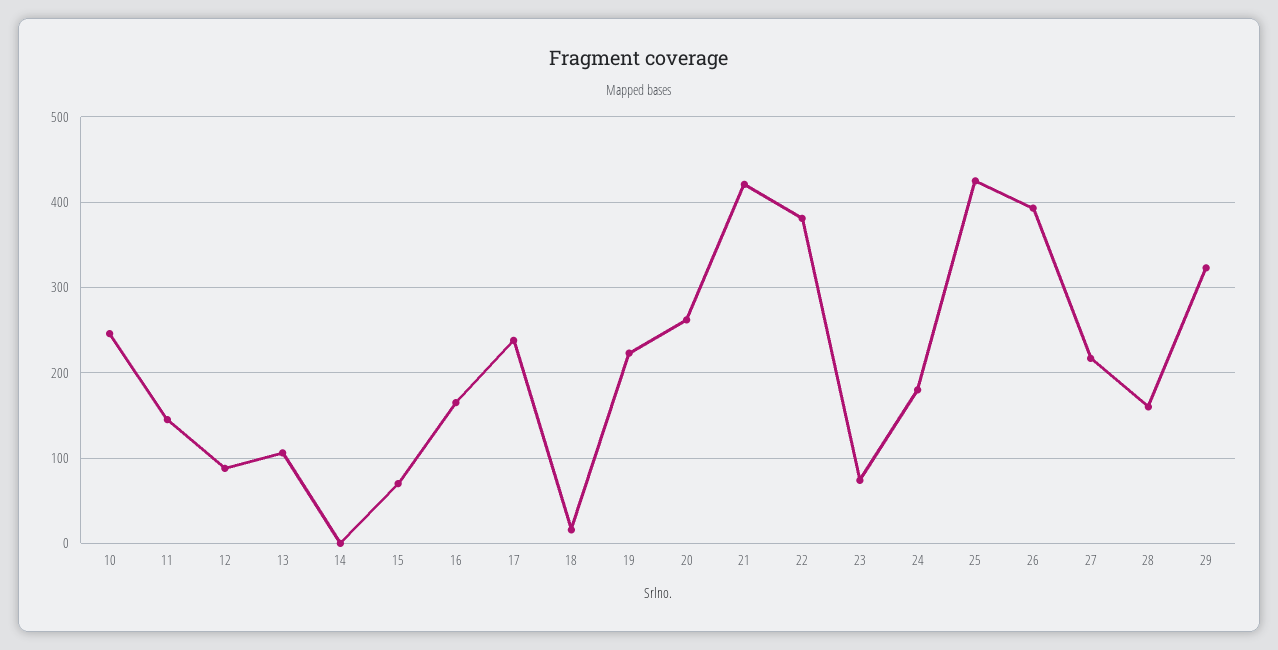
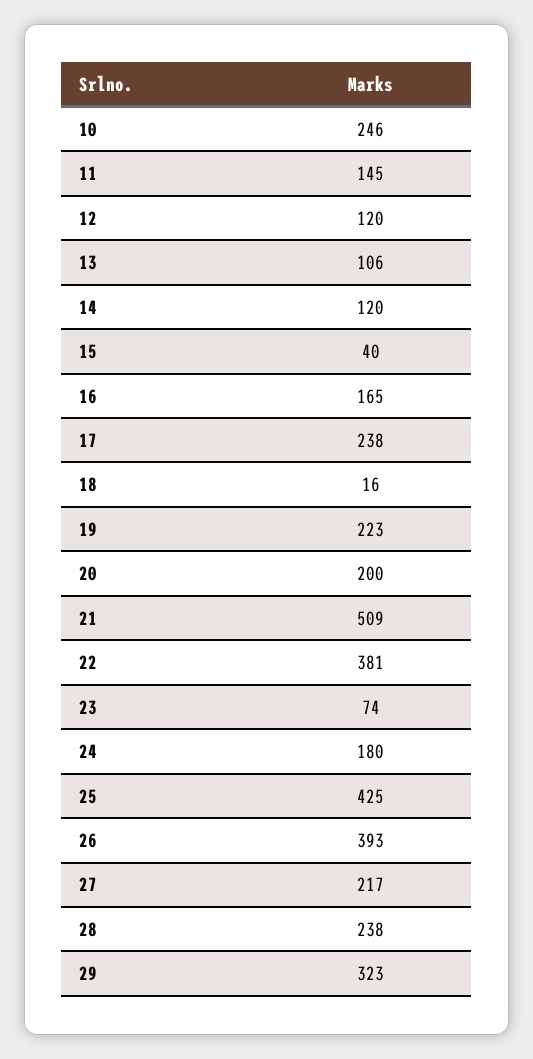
  {
    "10": 246,
    "11": 145,
-   "12": 90,
+   "12": 120,
    "13": 106,
-   "14": 0,
+   "14": 120,
-   "15": 70,
+   "15": 40,
    "16": 165,
    "17": 238,
    "18": 16,
    "19": 223,
-   "20": 260,
+   "20": 200,
-   "21": 420,
+   "21": 509,
    "22": 381,
    "23": 74,
    "24": 180,
    "25": 425,
    "26": 393,
    "27": 217,
-   "28": 160,
+   "28": 238,
    "29": 323
  }

